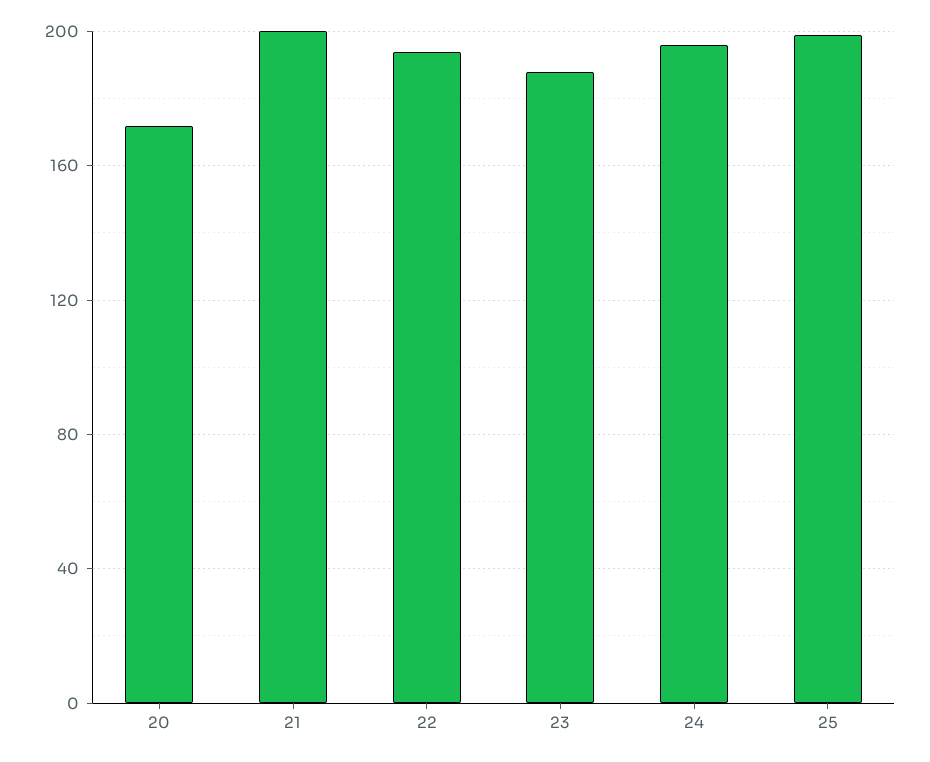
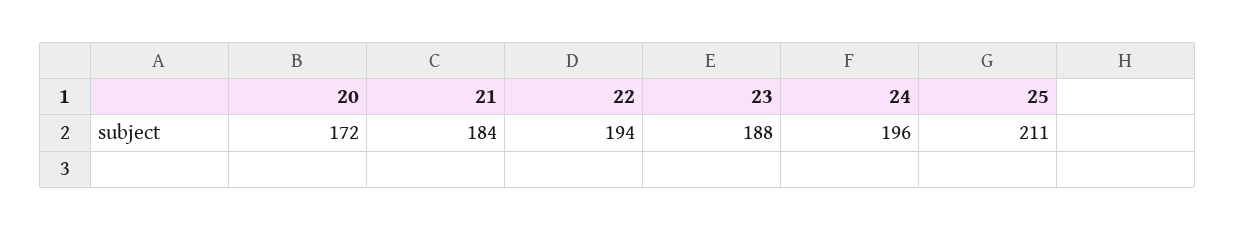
  {
    "20": 172,
-   "21": 200,
+   "21": 184,
    "22": 194,
    "23": 188,
    "24": 196,
-   "25": 200
+   "25": 211
  }

